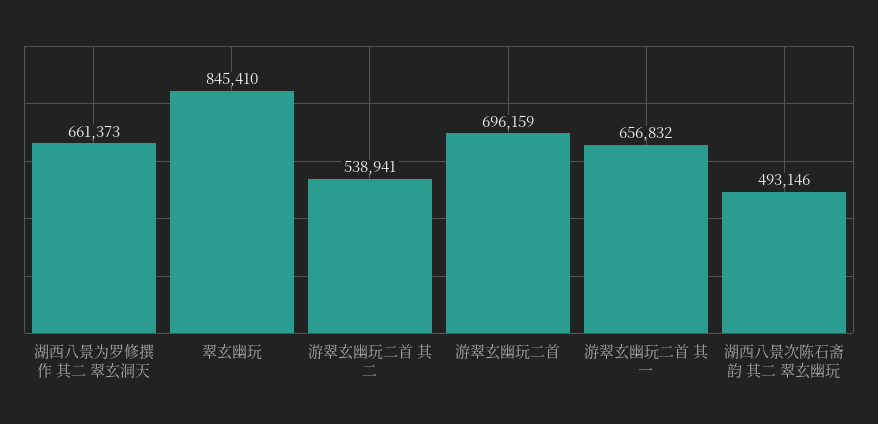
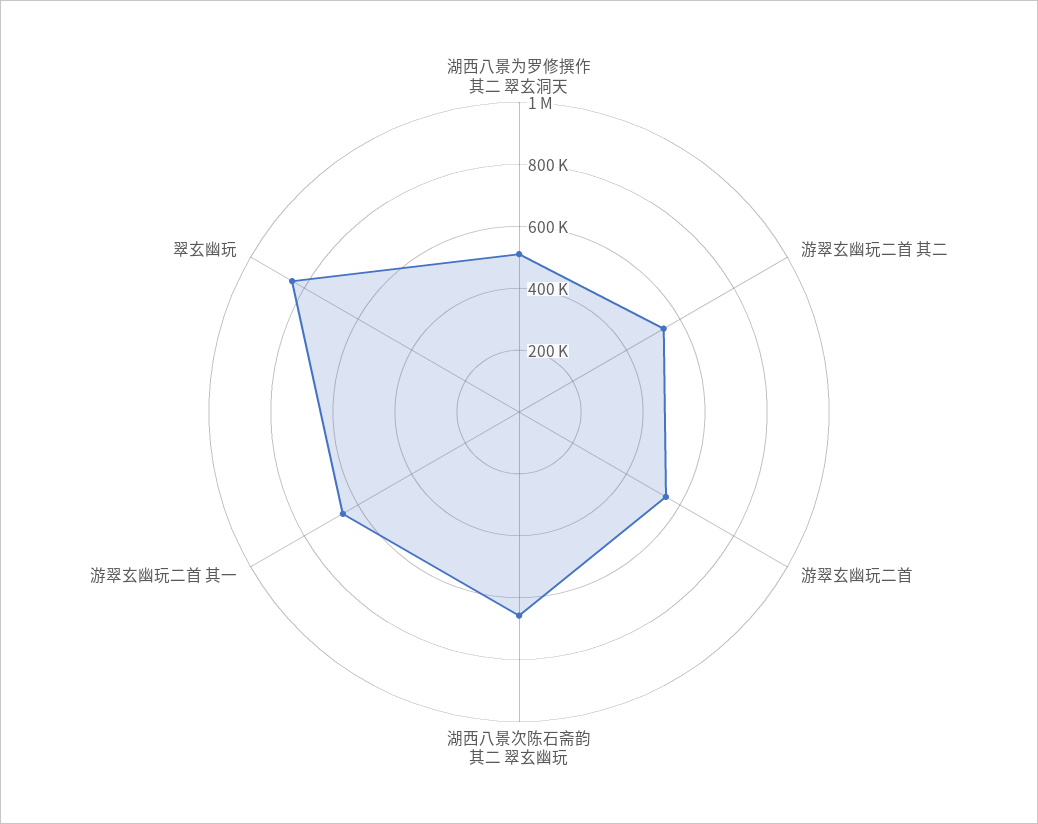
  {
-   "湖西八景为罗修撰作 其二 翠玄洞天": 661373,
+   "湖西八景为罗修撰作 其二 翠玄洞天": 500000,
    "翠玄幽玩": 845410,
    "游翠玄幽玩二首 其二": 538941,
-   "游翠玄幽玩二首": 696159,
+   "游翠玄幽玩二首": 550000,
    "游翠玄幽玩二首 其一": 656832,
-   "湖西八景次陈石斋韵 其二 翠玄幽玩": 493146
+   "湖西八景次陈石斋韵 其二 翠玄幽玩": 650000
  }

